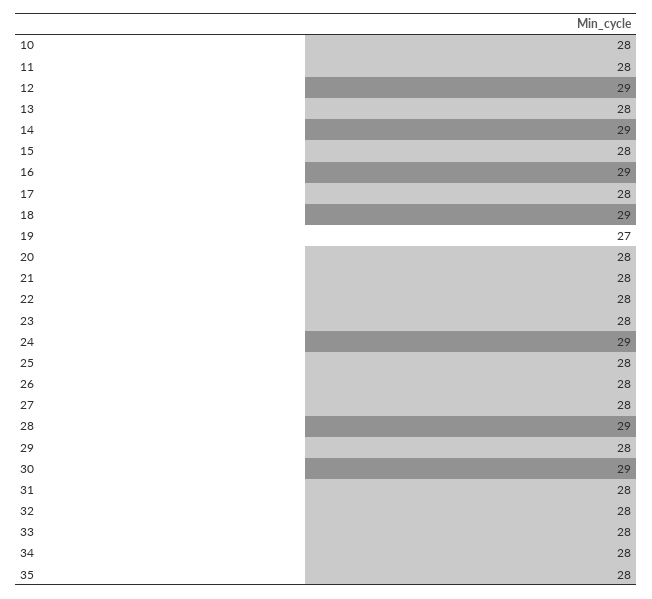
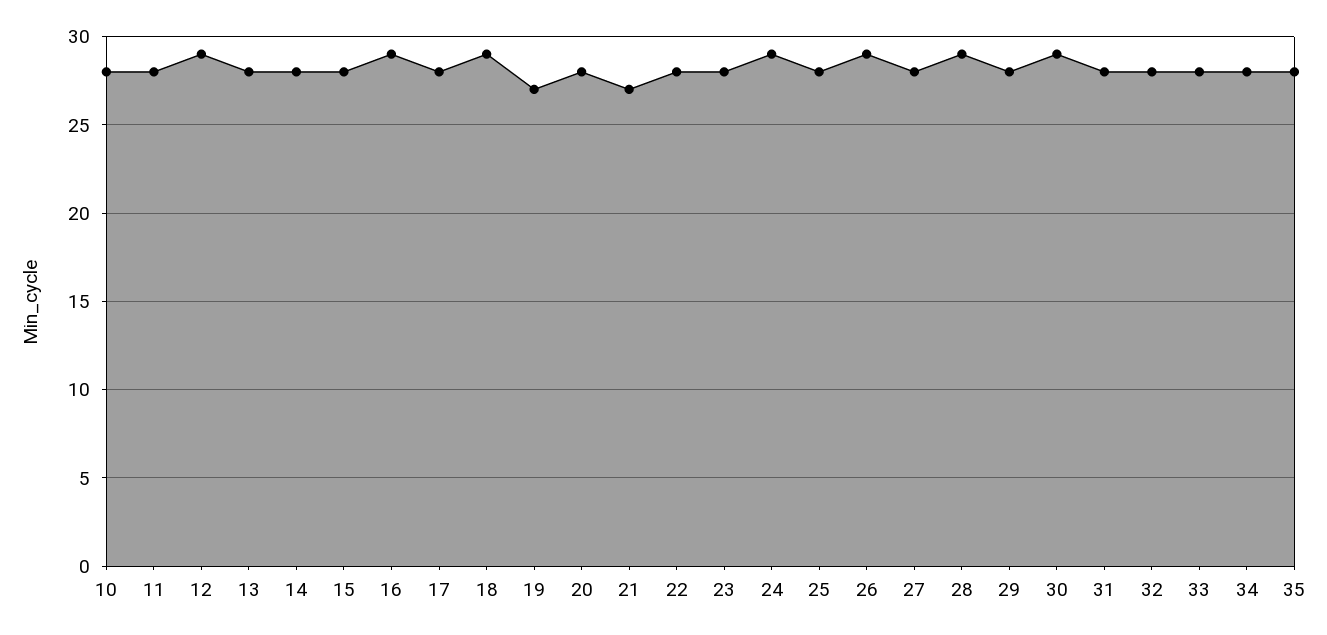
  {
    "10": 28,
    "11": 28,
    "12": 29,
    "13": 28,
-   "14": 29,
+   "14": 28,
    "15": 28,
    "16": 29,
    "17": 28,
    "18": 29,
    "19": 27,
    "20": 28,
-   "21": 28,
+   "21": 27,
    "22": 28,
    "23": 28,
    "24": 29,
    "25": 28,
-   "26": 28,
+   "26": 29,
    "27": 28,
    "28": 29,
    "29": 28,
    "30": 29,
    "31": 28,
    "32": 28,
    "33": 28,
    "34": 28,
    "35": 28
  }

